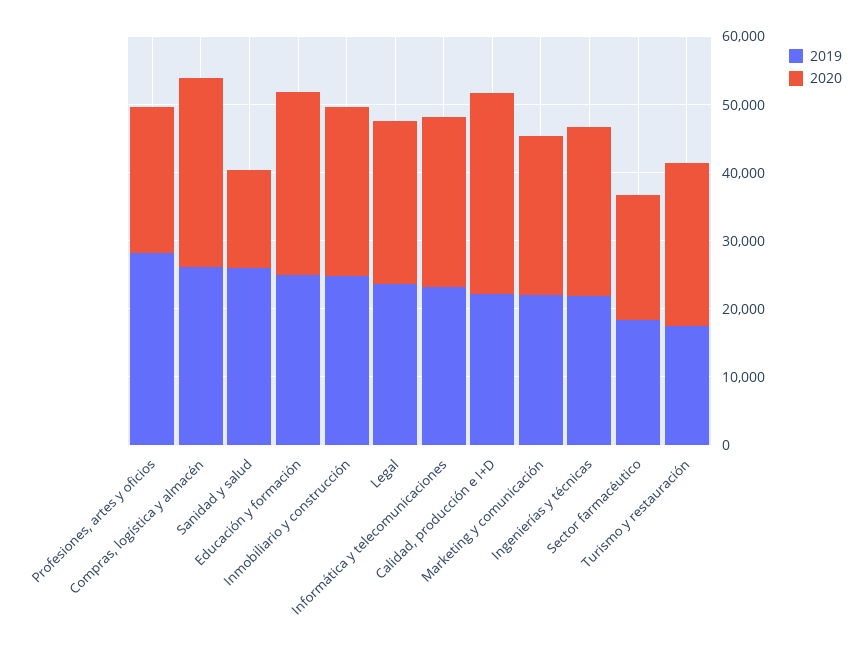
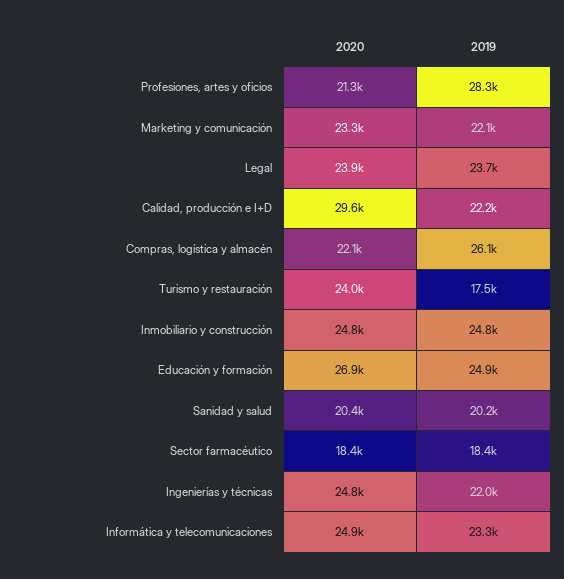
  {
    "2019": {
      "Profesiones, artes y oficios": 28300,
      "Compras, logística y almacén": 26100,
-     "Sanidad y salud": 26000,
+     "Sanidad y salud": 20200,
      "Educación y formación": 24900,
      "Inmobiliario y construcción": 24800,
      "Legal": 23700,
      "Informática y telecomunicaciones": 23300,
      "Calidad, producción e I+D": 22200,
      "Marketing y comunicación": 22100,
      "Ingenierías y técnicas": 22000,
      "Sector farmacéutico": 18400,
      "Turismo y restauración": 17500
    },
    "2020": {
      "Profesiones, artes y oficios": 21300,
-     "Compras, logística y almacén": 28000,
+     "Compras, logística y almacén": 22100,
-     "Sanidad y salud": 14000,
+     "Sanidad y salud": 20400,
      "Educación y formación": 26900,
      "Inmobiliario y construcción": 24800,
      "Legal": 23900,
      "Informática y telecomunicaciones": 24900,
      "Calidad, producción e I+D": 29600,
      "Marketing y comunicación": 23300,
      "Ingenierías y técnicas": 24800,
      "Sector farmacéutico": 18400,
      "Turismo y restauración": 24000
    }
  }

